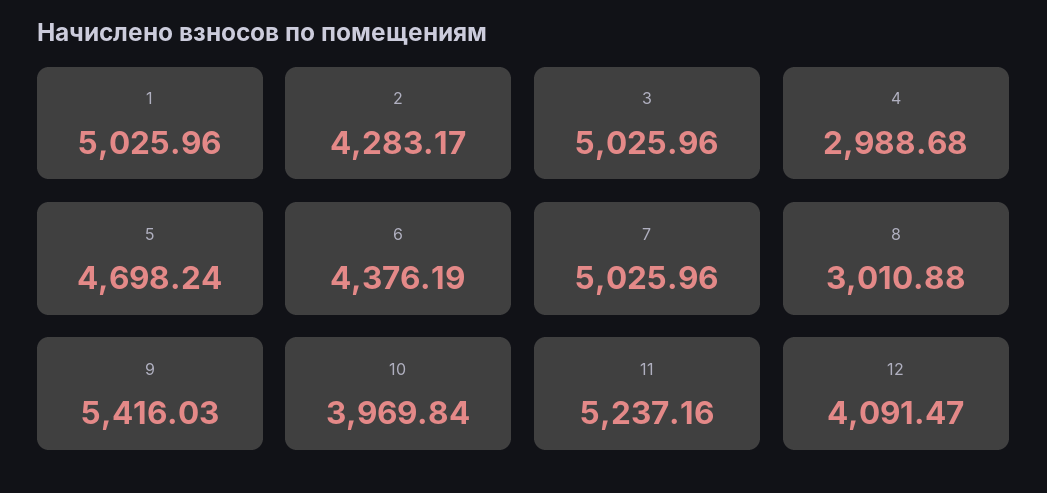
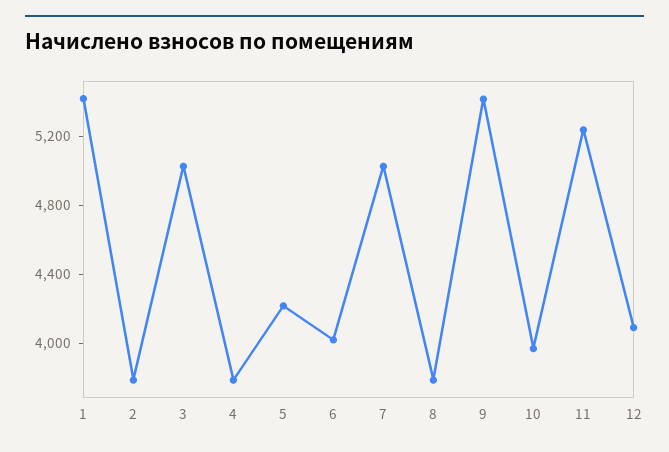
  {
-   "1": 5025.96,
+   "1": 5400,
-   "2": 4283.17,
+   "2": 3800,
    "3": 5025.96,
-   "4": 2988.68,
+   "4": 3800,
-   "5": 4698.24,
+   "5": 4200,
-   "6": 4376.19,
+   "6": 4000,
    "7": 5025.96,
-   "8": 3010.88,
+   "8": 3800,
    "9": 5416.03,
    "10": 3969.84,
    "11": 5237.16,
    "12": 4091.47
  }

